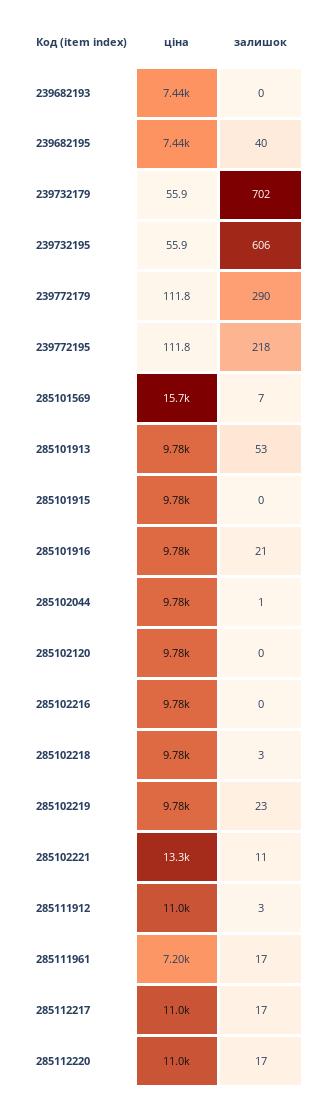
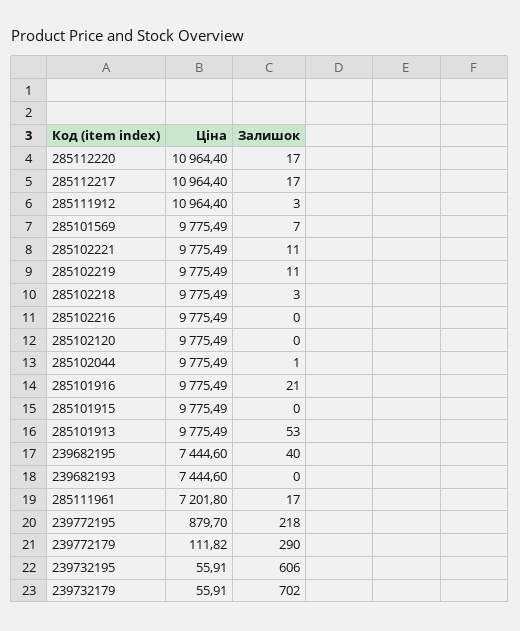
  {
    "ціна": {
      "239682193": 7444.6,
      "239682195": 7444.6,
      "239732179": 55.91,
      "239732195": 55.91,
      "239772179": 111.82,
-     "239772195": 111.8,
+     "239772195": 879.7,
-     "285101569": 15700,
+     "285101569": 9775.49,
      "285101913": 9775.49,
      "285101915": 9775.49,
      "285101916": 9775.49,
      "285102044": 9775.49,
      "285102120": 9775.49,
      "285102216": 9775.49,
      "285102218": 9775.49,
      "285102219": 9775.49,
-     "285102221": 13300,
+     "285102221": 9775.49,
      "285111912": 10964.4,
      "285111961": 7201.8,
      "285112217": 10964.4,
      "285112220": 10964.4
    },
    "залишок": {
      "239682193": 0,
      "239682195": 40,
      "239732179": 702,
      "239732195": 606,
      "239772179": 290,
      "239772195": 218,
      "285101569": 7,
      "285101913": 53,
      "285101915": 0,
      "285101916": 21,
      "285102044": 1,
      "285102120": 0,
      "285102216": 0,
      "285102218": 3,
-     "285102219": 23,
+     "285102219": 11,
      "285102221": 11,
      "285111912": 3,
      "285111961": 17,
      "285112217": 17,
      "285112220": 17
    }
  }

